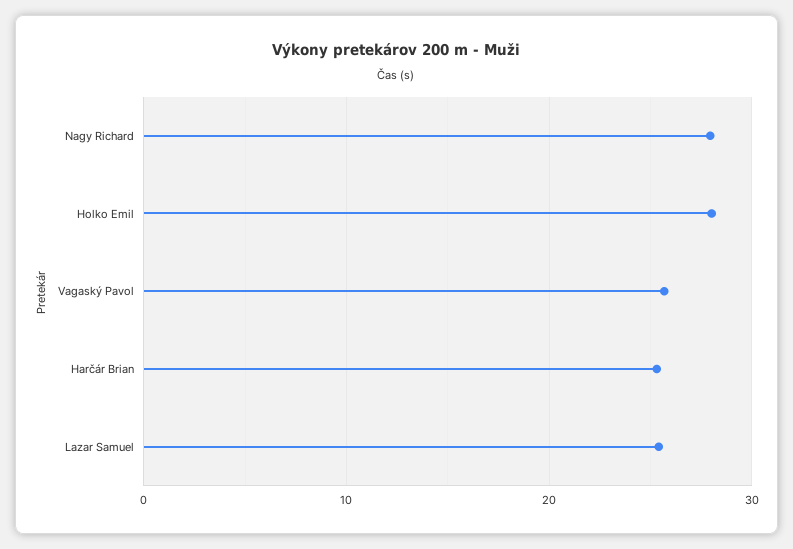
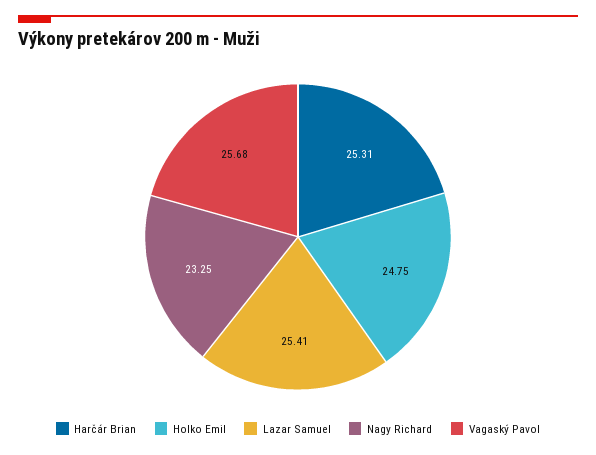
  {
-   "Nagy Richard": 28,
+   "Nagy Richard": 23.25,
-   "Holko Emil": 28,
+   "Holko Emil": 24.75,
    "Vagaský Pavol": 25.68,
    "Harčár Brian": 25.31,
    "Lazar Samuel": 25.41
  }

